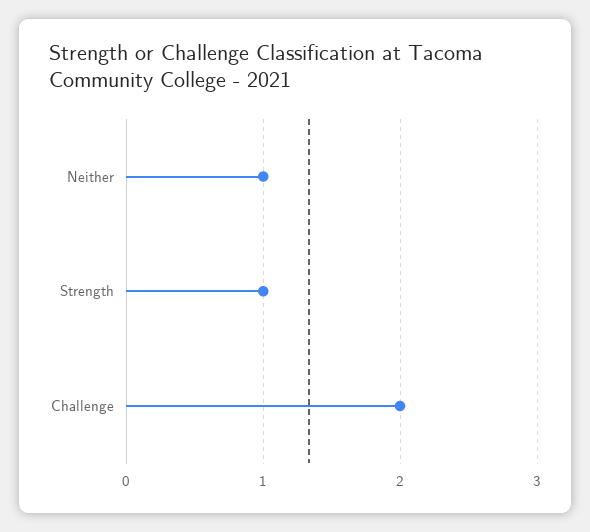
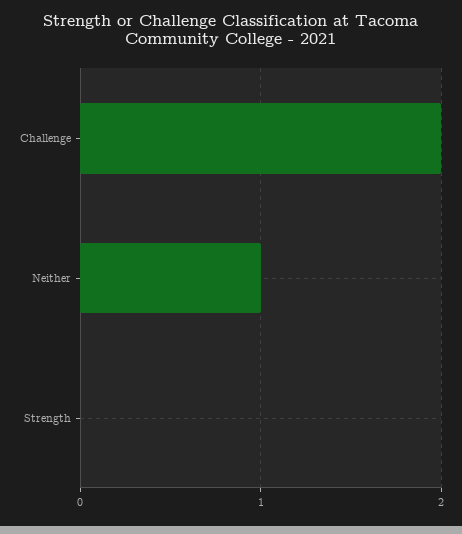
  {
    "Neither": 1,
-   "Strength": 1,
+   "Strength": 0,
    "Challenge": 2
  }

